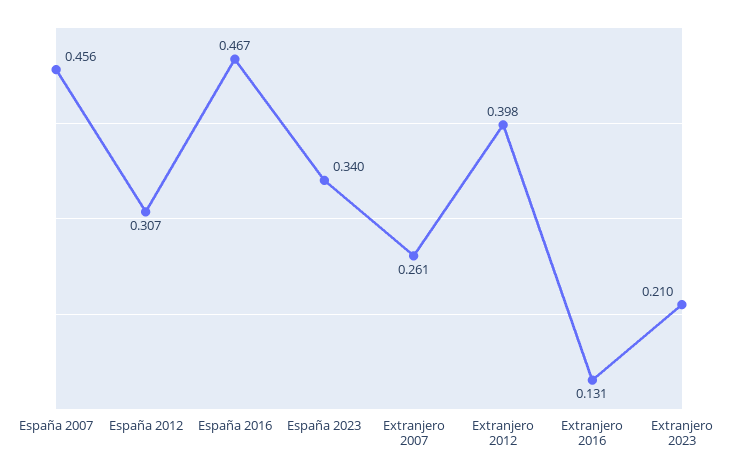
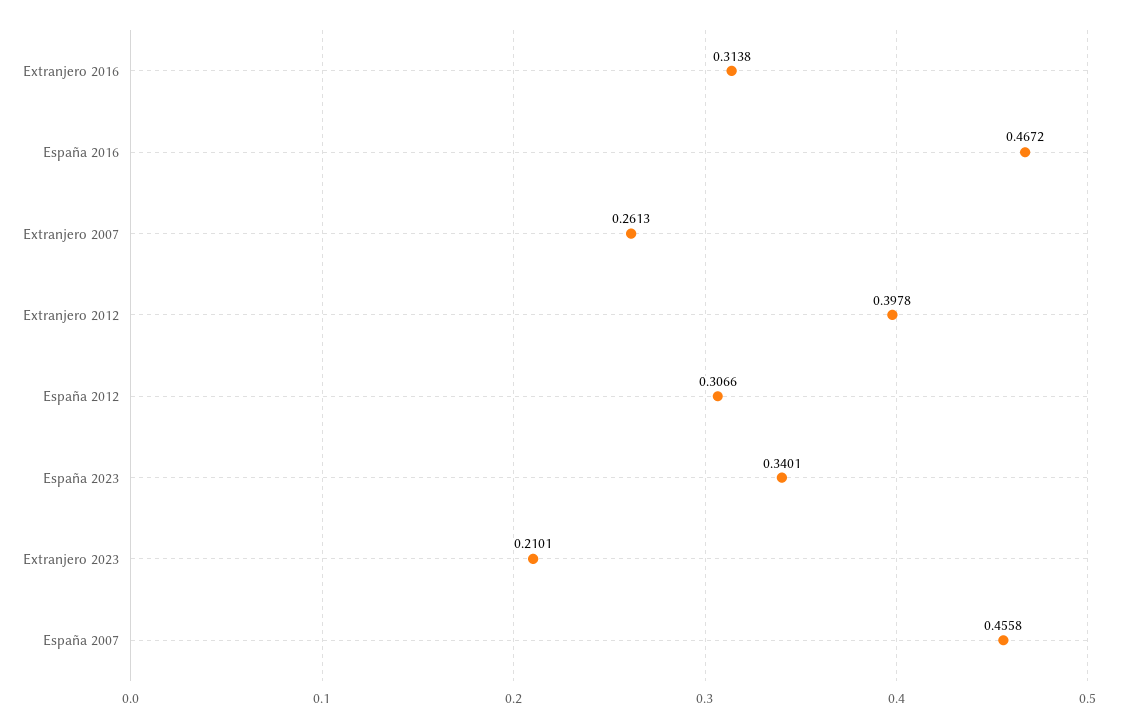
  {
    "España 2007": 0.4558,
    "España 2012": 0.3066,
    "España 2016": 0.4672,
    "España 2023": 0.3401,
    "Extranjero 2007": 0.2613,
    "Extranjero 2012": 0.3978,
-   "Extranjero 2016": 0.131,
+   "Extranjero 2016": 0.3138,
    "Extranjero 2023": 0.2101
  }

